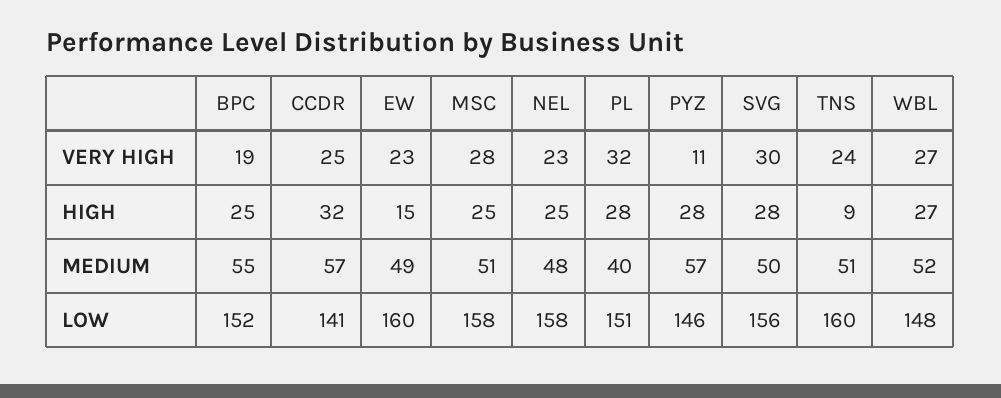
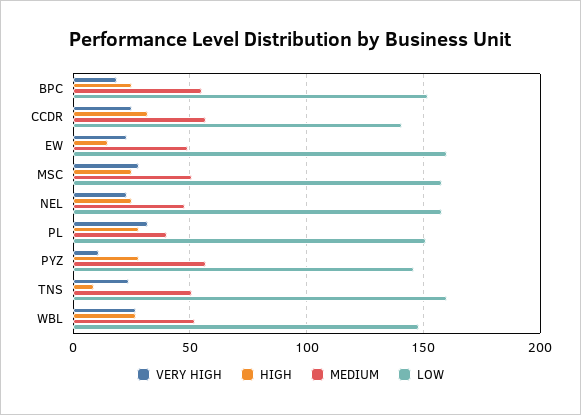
  {
    "VERY HIGH": {
      "BPC": 19,
      "CCDR": 25,
      "EW": 23,
      "MSC": 28,
      "NEL": 23,
      "PL": 32,
      "PYZ": 11,
-     "SVG": 30,
      "TNS": 24,
      "WBL": 27
    },
    "HIGH": {
      "BPC": 25,
      "CCDR": 32,
      "EW": 15,
      "MSC": 25,
      "NEL": 25,
      "PL": 28,
      "PYZ": 28,
-     "SVG": 28,
      "TNS": 9,
      "WBL": 27
    },
    "MEDIUM": {
      "BPC": 55,
      "CCDR": 57,
      "EW": 49,
      "MSC": 51,
      "NEL": 48,
      "PL": 40,
      "PYZ": 57,
-     "SVG": 50,
      "TNS": 51,
      "WBL": 52
    },
    "LOW": {
      "BPC": 152,
      "CCDR": 141,
      "EW": 160,
      "MSC": 158,
      "NEL": 158,
      "PL": 151,
      "PYZ": 146,
-     "SVG": 156,
      "TNS": 160,
      "WBL": 148
    }
  }

